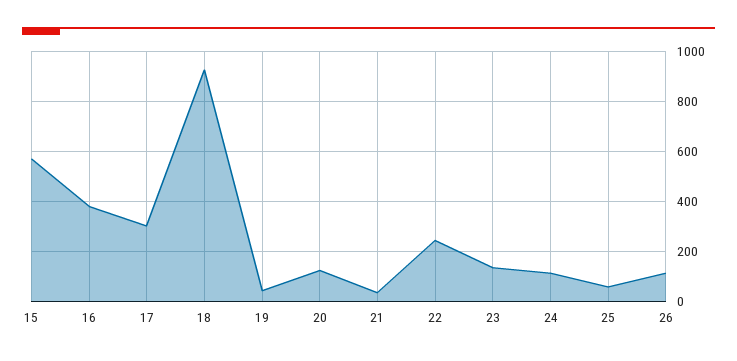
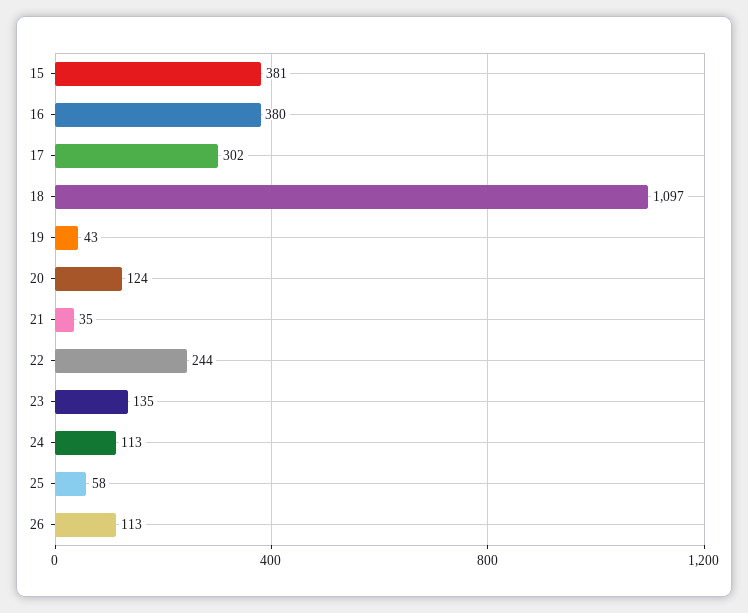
  {
-   "15": 575,
+   "15": 381,
    "16": 380,
    "17": 302,
-   "18": 925,
+   "18": 1097,
    "19": 43,
    "20": 124,
    "21": 35,
    "22": 244,
    "23": 135,
    "24": 113,
    "25": 58,
    "26": 113
  }

